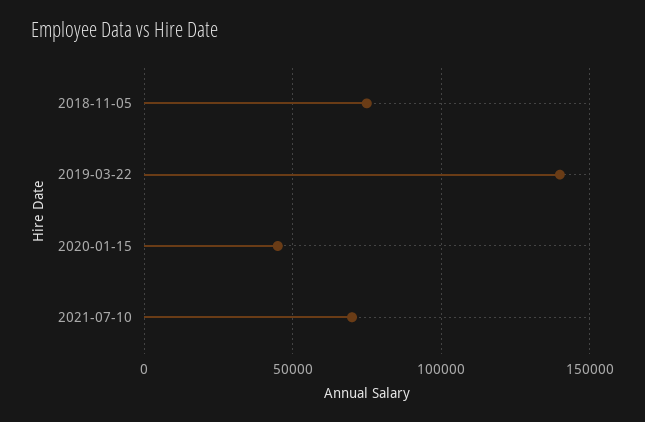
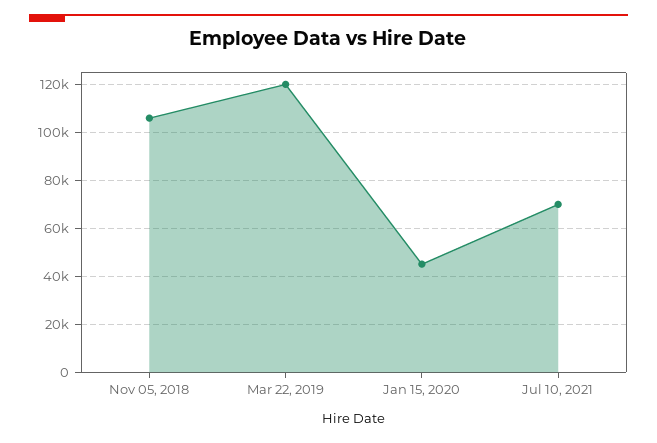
  {
-   "2018-11-05": 75000,
+   "2018-11-05": 105000,
-   "2019-03-22": 140000,
+   "2019-03-22": 120000,
    "2020-01-15": 45000,
    "2021-07-10": 70000
  }

